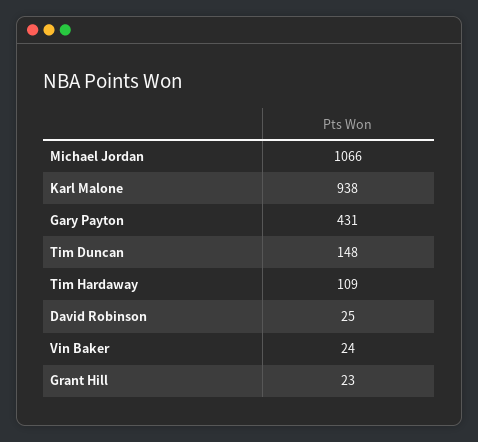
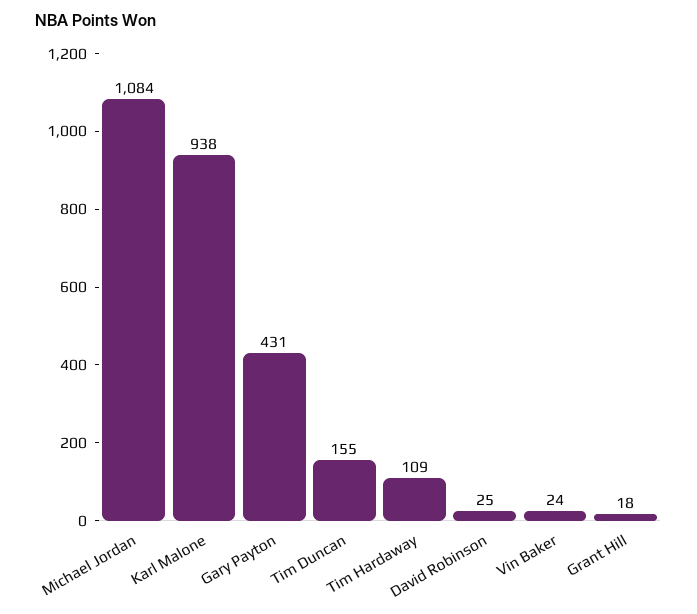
  {
-   "Michael Jordan": 1066,
+   "Michael Jordan": 1084,
    "Karl Malone": 938,
    "Gary Payton": 431,
-   "Tim Duncan": 148,
+   "Tim Duncan": 155,
    "Tim Hardaway": 109,
    "David Robinson": 25,
    "Vin Baker": 24,
-   "Grant Hill": 23
+   "Grant Hill": 18
  }

